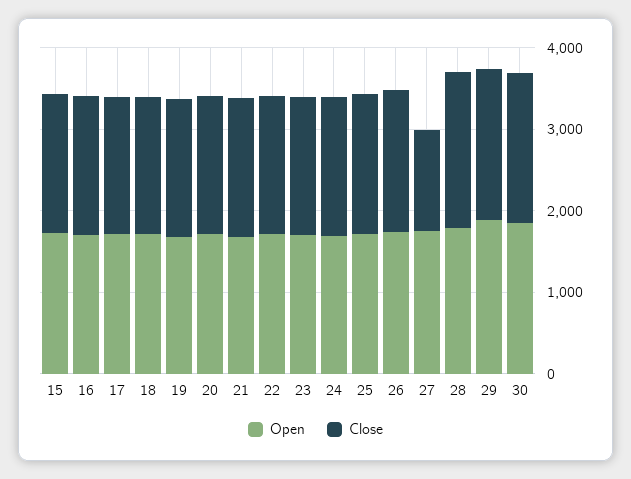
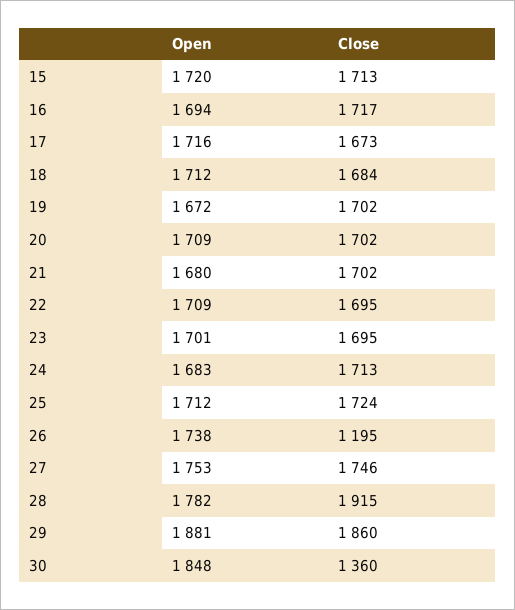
  {
    "Open": {
      "15": 1720,
      "16": 1694,
      "17": 1716,
      "18": 1712,
      "19": 1672,
      "20": 1709,
      "21": 1680,
      "22": 1709,
      "23": 1701,
      "24": 1683,
      "25": 1712,
      "26": 1738,
      "27": 1753,
      "28": 1782,
      "29": 1881,
      "30": 1848
    },
    "Close": {
      "15": 1713,
      "16": 1717,
      "17": 1673,
      "18": 1684,
      "19": 1702,
      "20": 1702,
      "21": 1702,
      "22": 1695,
      "23": 1695,
      "24": 1713,
      "25": 1724,
-     "26": 1800,
+     "26": 1195,
-     "27": 1200,
+     "27": 1746,
      "28": 1915,
      "29": 1860,
-     "30": 1800
+     "30": 1360
    }
  }

